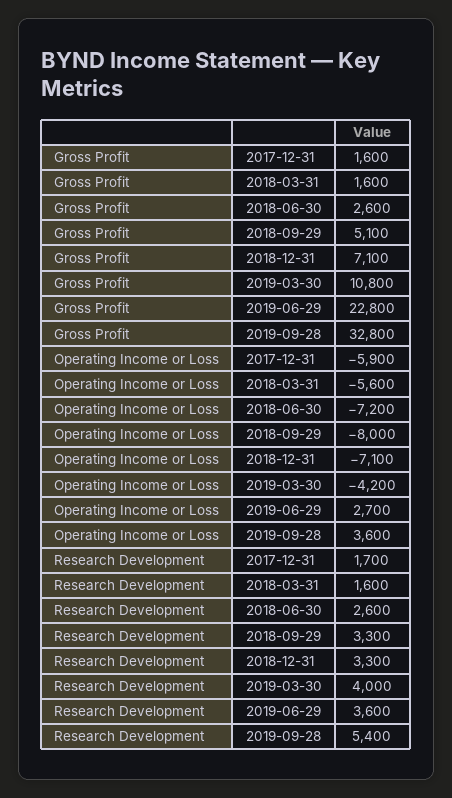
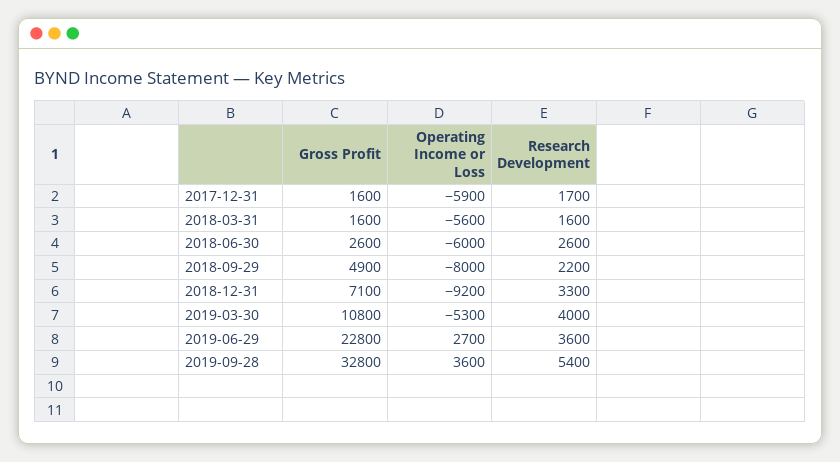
  {
    "Gross Profit": {
      "2017-12-31": 1600,
      "2018-03-31": 1600,
      "2018-06-30": 2600,
-     "2018-09-29": 5100,
+     "2018-09-29": 4900,
      "2018-12-31": 7100,
      "2019-03-30": 10800,
      "2019-06-29": 22800,
      "2019-09-28": 32800
    },
    "Operating Income or Loss": {
      "2017-12-31": -5900,
      "2018-03-31": -5600,
-     "2018-06-30": -7200,
+     "2018-06-30": -6000,
      "2018-09-29": -8000,
-     "2018-12-31": -7100,
+     "2018-12-31": -9200,
-     "2019-03-30": -4200,
+     "2019-03-30": -5300,
      "2019-06-29": 2700,
      "2019-09-28": 3600
    },
    "Research Development": {
      "2017-12-31": 1700,
      "2018-03-31": 1600,
      "2018-06-30": 2600,
-     "2018-09-29": 3300,
+     "2018-09-29": 2200,
      "2018-12-31": 3300,
      "2019-03-30": 4000,
      "2019-06-29": 3600,
      "2019-09-28": 5400
    }
  }

